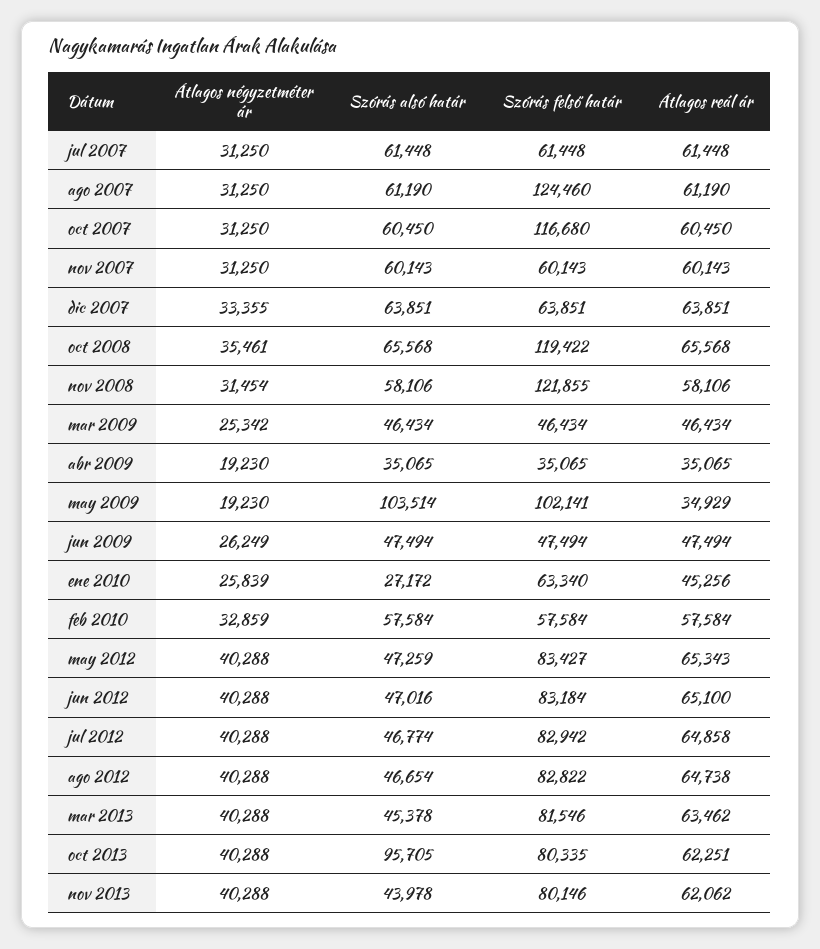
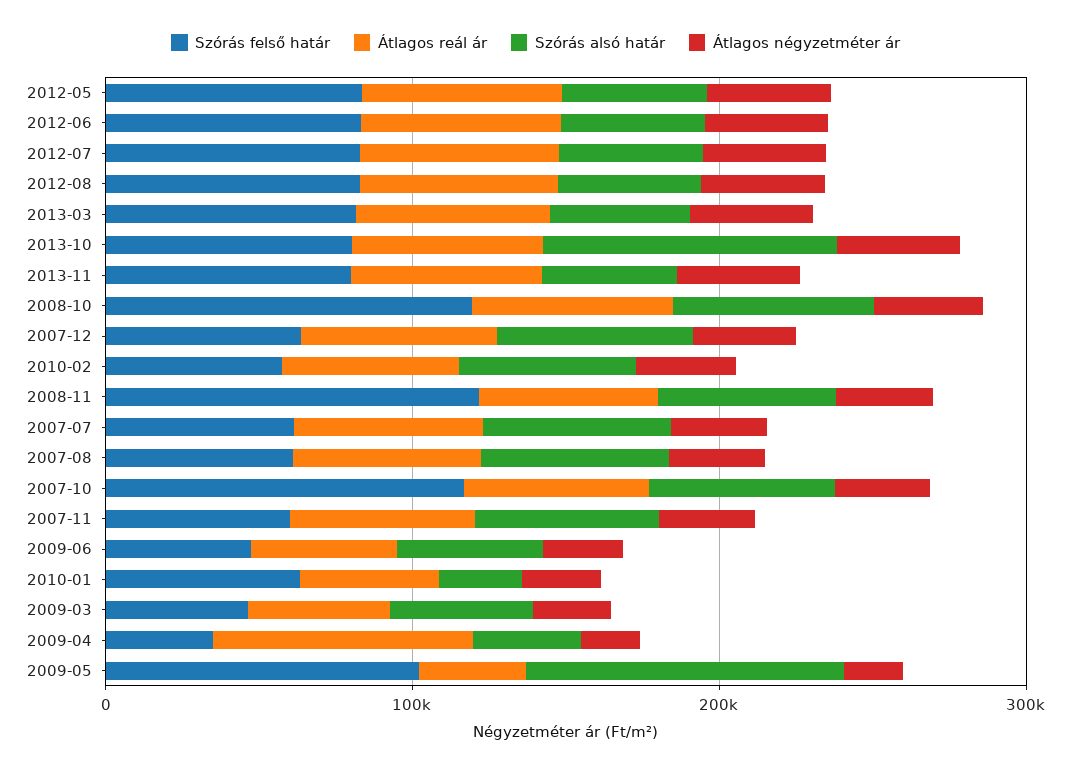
  {
    "Átlagos négyzetméter ár": {
      "jul 2007": 31250,
      "ago 2007": 31250,
      "oct 2007": 31250,
      "nov 2007": 31250,
      "dic 2007": 33355,
      "oct 2008": 35461,
      "nov 2008": 31454,
      "mar 2009": 25342,
      "abr 2009": 19230,
      "may 2009": 19230,
      "jun 2009": 26249,
      "ene 2010": 25839,
      "feb 2010": 32859,
      "may 2012": 40288,
      "jun 2012": 40288,
      "jul 2012": 40288,
      "ago 2012": 40288,
      "mar 2013": 40288,
      "oct 2013": 40288,
      "nov 2013": 40288
    },
    "Szórás alsó határ": {
      "jul 2007": 61448,
      "ago 2007": 61190,
      "oct 2007": 60450,
      "nov 2007": 60143,
      "dic 2007": 63851,
      "oct 2008": 65568,
      "nov 2008": 58106,
      "mar 2009": 46434,
      "abr 2009": 35065,
      "may 2009": 103514,
      "jun 2009": 47494,
      "ene 2010": 27172,
      "feb 2010": 57584,
      "may 2012": 47259,
      "jun 2012": 47016,
      "jul 2012": 46774,
      "ago 2012": 46654,
      "mar 2013": 45378,
      "oct 2013": 95705,
      "nov 2013": 43978
    },
    "Szórás felső határ": {
      "jul 2007": 61448,
-     "ago 2007": 124460,
+     "ago 2007": 60000,
      "oct 2007": 116680,
      "nov 2007": 60143,
      "dic 2007": 63851,
      "oct 2008": 119422,
      "nov 2008": 121855,
      "mar 2009": 46434,
      "abr 2009": 35065,
      "may 2009": 102141,
      "jun 2009": 47494,
      "ene 2010": 63340,
      "feb 2010": 57584,
      "may 2012": 83427,
      "jun 2012": 83184,
      "jul 2012": 82942,
      "ago 2012": 82822,
      "mar 2013": 81546,
      "oct 2013": 80335,
      "nov 2013": 80146
    },
    "Átlagos reál ár": {
      "jul 2007": 61448,
      "ago 2007": 61190,
      "oct 2007": 60450,
      "nov 2007": 60143,
      "dic 2007": 63851,
      "oct 2008": 65568,
      "nov 2008": 58106,
      "mar 2009": 46434,
-     "abr 2009": 35065,
+     "abr 2009": 80000,
      "may 2009": 34929,
      "jun 2009": 47494,
      "ene 2010": 45256,
      "feb 2010": 57584,
      "may 2012": 65343,
      "jun 2012": 65100,
      "jul 2012": 64858,
      "ago 2012": 64738,
      "mar 2013": 63462,
      "oct 2013": 62251,
      "nov 2013": 62062
    }
  }

